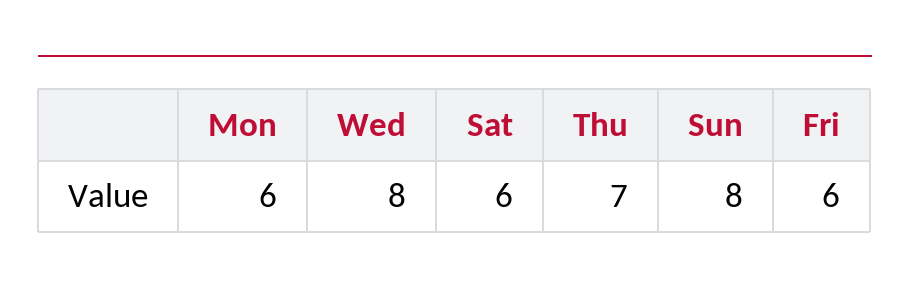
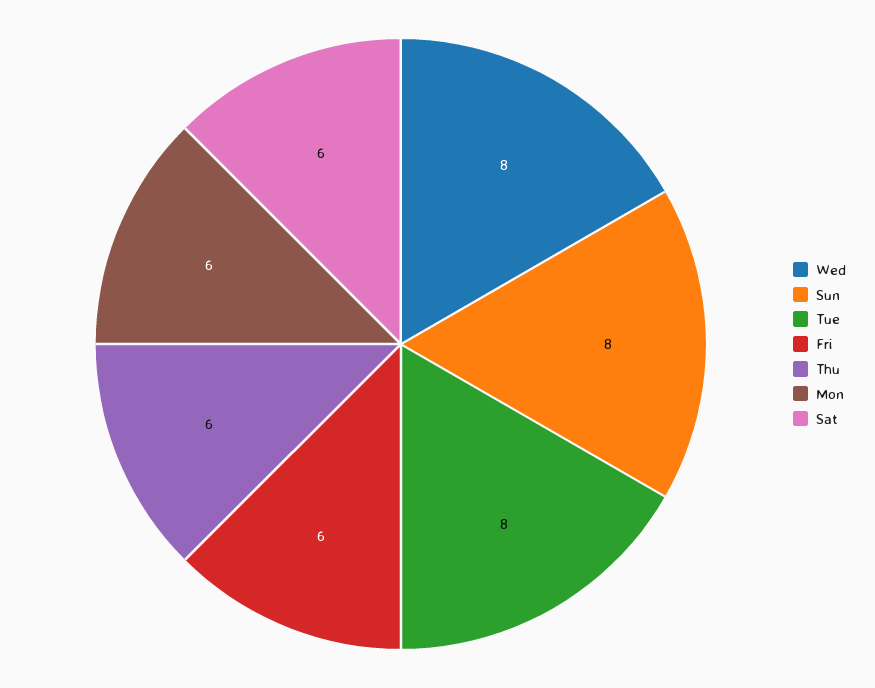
  {
    "Mon": 6,
    "Wed": 8,
    "Sat": 6,
-   "Thu": 7,
+   "Thu": 6,
    "Sun": 8,
-   "Fri": 6
+   "Fri": 6,
+   "Tue": 8
  }

